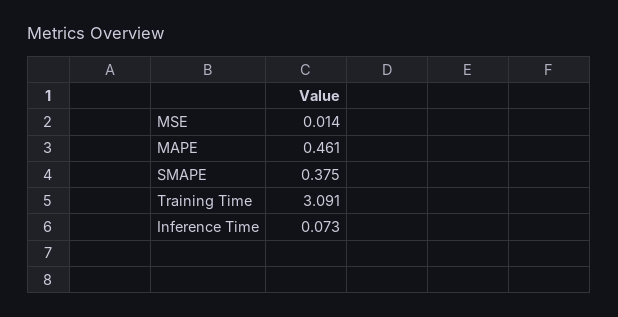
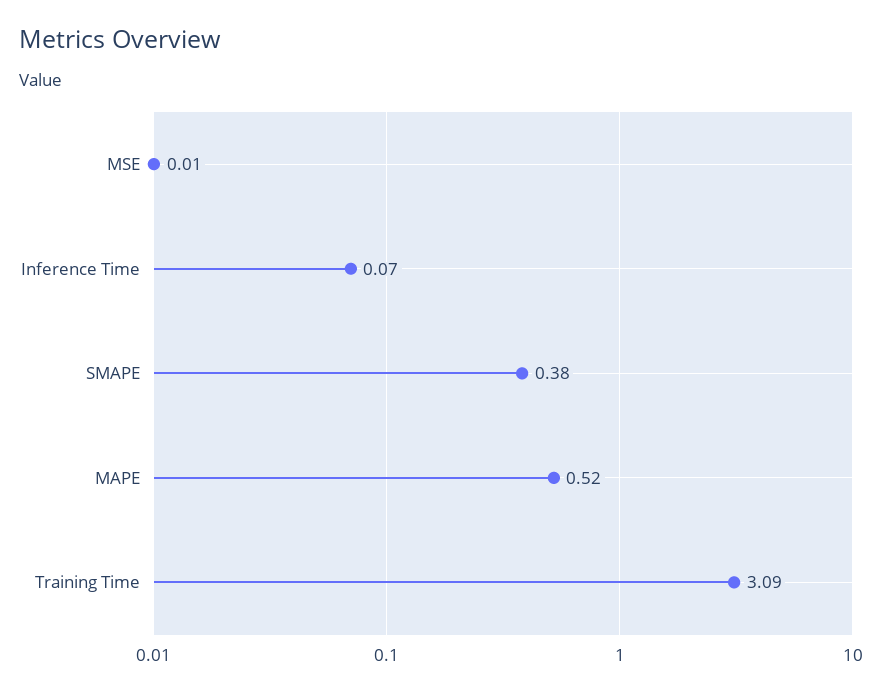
  {
    "MSE": 0.014,
-   "MAPE": 0.461,
+   "MAPE": 0.52,
    "SMAPE": 0.375,
    "Training Time": 3.091,
    "Inference Time": 0.073
  }

